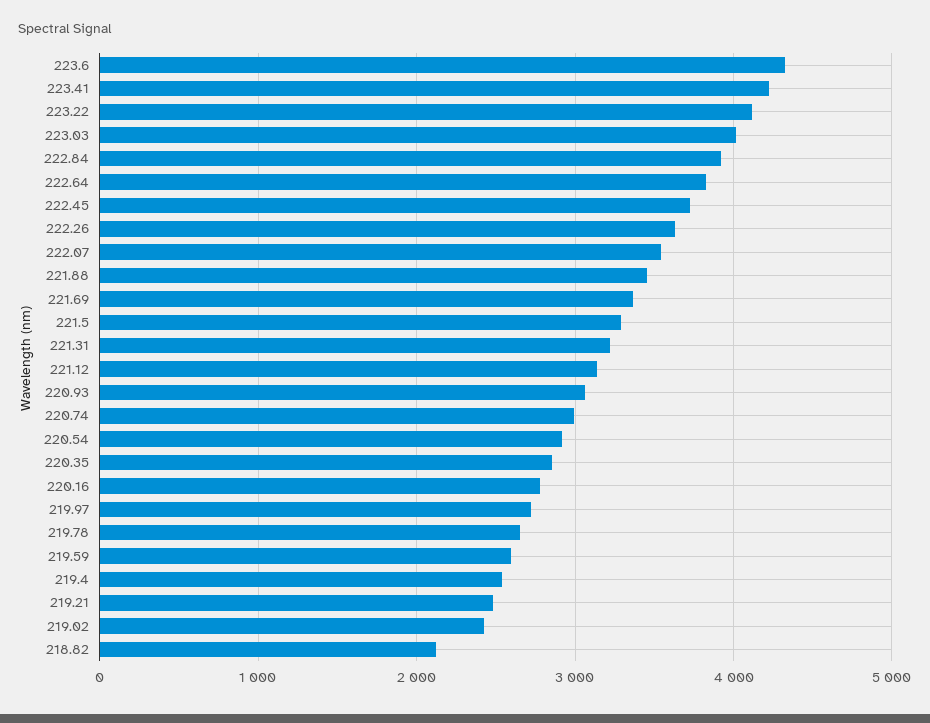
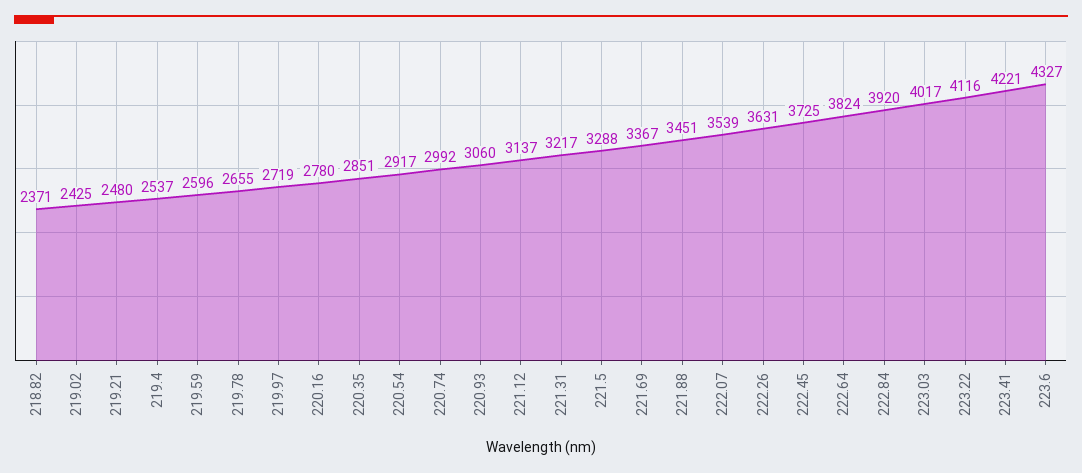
  {
    "223.6": 4327,
    "223.41": 4221,
    "223.22": 4116,
    "223.03": 4017,
    "222.84": 3920,
    "222.64": 3824,
    "222.45": 3725,
    "222.26": 3631,
    "222.07": 3539,
    "221.88": 3451,
    "221.69": 3367,
    "221.5": 3288,
    "221.31": 3217,
    "221.12": 3137,
    "220.93": 3060,
    "220.74": 2992,
    "220.54": 2917,
    "220.35": 2851,
    "220.16": 2780,
    "219.97": 2719,
    "219.78": 2655,
    "219.59": 2596,
    "219.4": 2537,
    "219.21": 2480,
    "219.02": 2425,
-   "218.82": 2100
+   "218.82": 2371
  }

